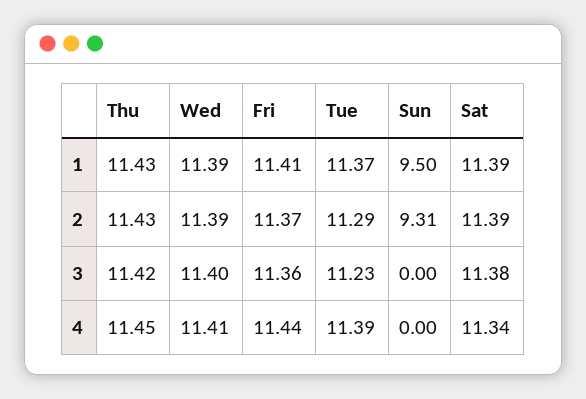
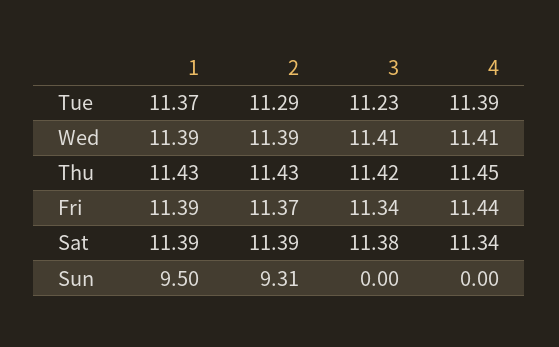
  {
    "Thu": {
      "1": 11.43,
      "2": 11.43,
      "3": 11.42,
      "4": 11.45
    },
    "Wed": {
      "1": 11.39,
      "2": 11.39,
-     "3": 11.4,
+     "3": 11.41,
      "4": 11.41
    },
    "Fri": {
-     "1": 11.41,
+     "1": 11.39,
      "2": 11.37,
-     "3": 11.36,
+     "3": 11.34,
      "4": 11.44
    },
    "Tue": {
      "1": 11.37,
      "2": 11.29,
      "3": 11.23,
      "4": 11.39
    },
    "Sun": {
      "1": 9.5,
      "2": 9.31,
      "3": 0,
      "4": 0
    },
    "Sat": {
      "1": 11.39,
      "2": 11.39,
      "3": 11.38,
      "4": 11.34
    }
  }

